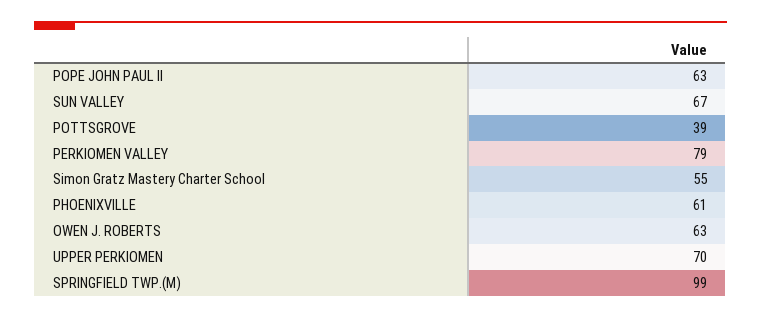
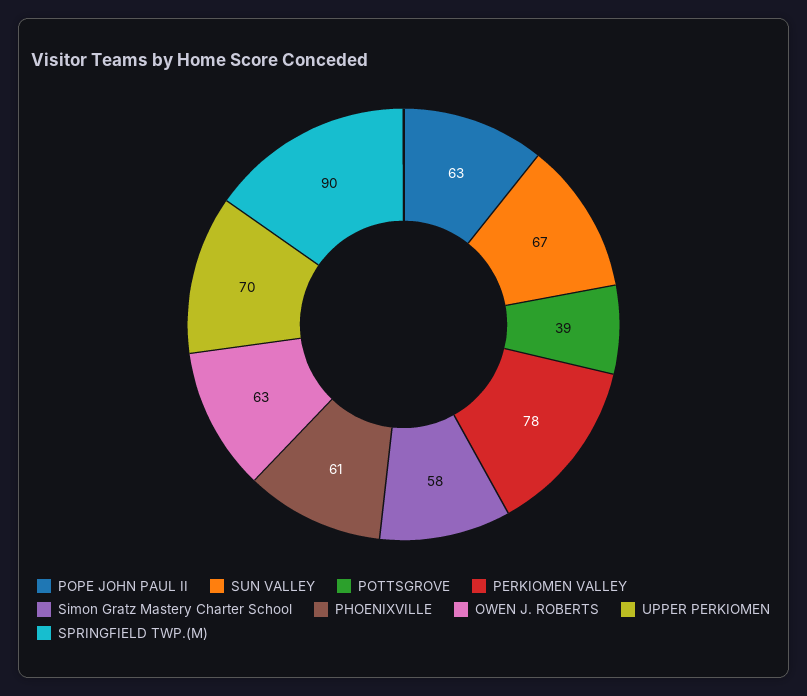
  {
    "POPE JOHN PAUL II": 63,
    "SUN VALLEY": 67,
    "POTTSGROVE": 39,
-   "PERKIOMEN VALLEY": 79,
+   "PERKIOMEN VALLEY": 78,
-   "Simon Gratz Mastery Charter School": 55,
+   "Simon Gratz Mastery Charter School": 58,
    "PHOENIXVILLE": 61,
    "OWEN J. ROBERTS": 63,
    "UPPER PERKIOMEN": 70,
-   "SPRINGFIELD TWP.(M)": 99
+   "SPRINGFIELD TWP.(M)": 90
  }

